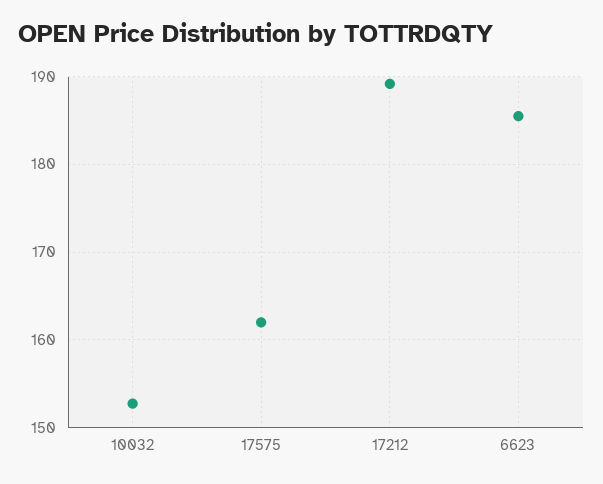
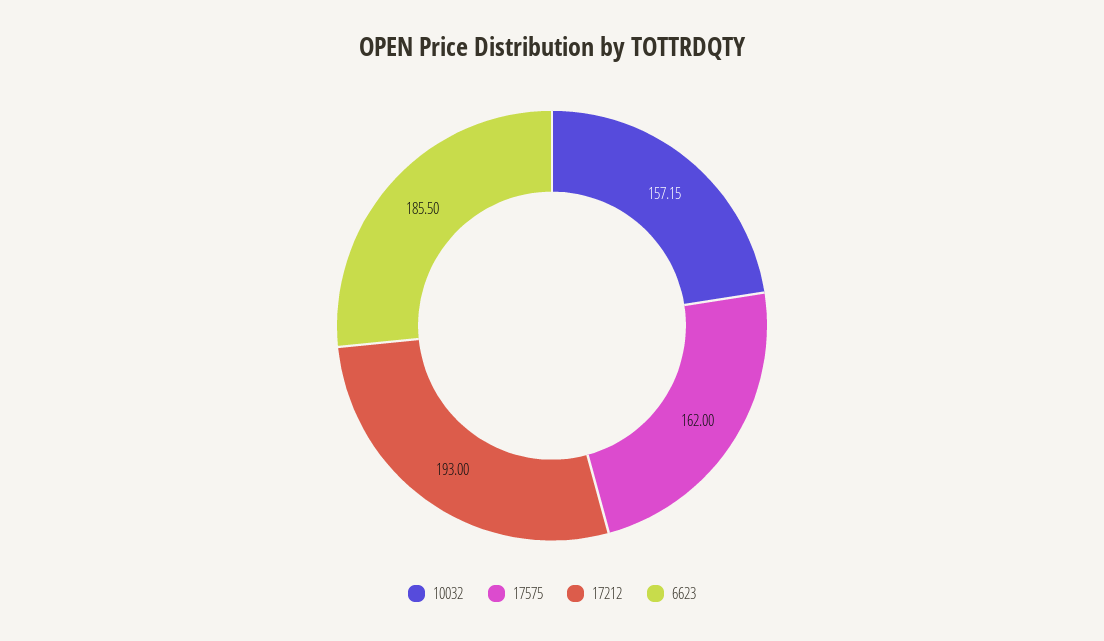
  {
-   "10032": 153,
+   "10032": 157.15,
    "17575": 162,
-   "17212": 189,
+   "17212": 193,
    "6623": 185.5
  }

